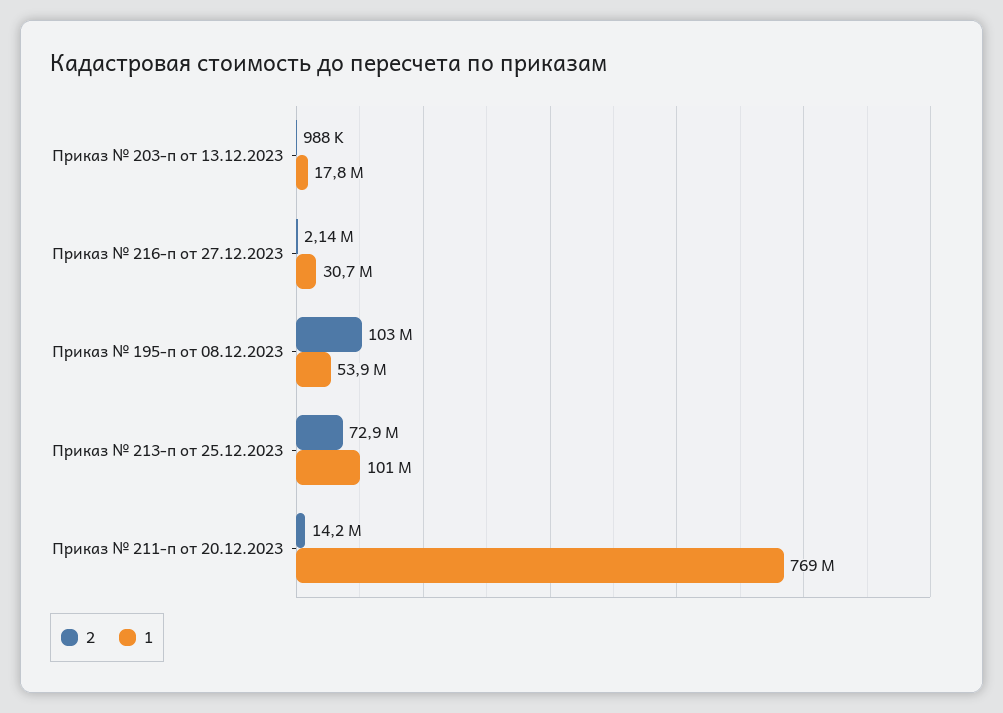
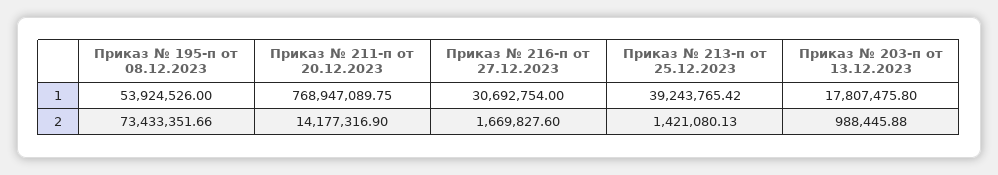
  {
    "2": {
      "Приказ № 203-п от 13.12.2023": 988445.88,
-     "Приказ № 216-п от 27.12.2023": 2140000,
+     "Приказ № 216-п от 27.12.2023": 1669827.6,
-     "Приказ № 195-п от 08.12.2023": 103000000,
+     "Приказ № 195-п от 08.12.2023": 73433351.66,
-     "Приказ № 213-п от 25.12.2023": 72900000,
+     "Приказ № 213-п от 25.12.2023": 1421080.13,
      "Приказ № 211-п от 20.12.2023": 14177316.9
    },
    "1": {
      "Приказ № 203-п от 13.12.2023": 17807475.8,
      "Приказ № 216-п от 27.12.2023": 30692754,
      "Приказ № 195-п от 08.12.2023": 53924526,
-     "Приказ № 213-п от 25.12.2023": 101000000,
+     "Приказ № 213-п от 25.12.2023": 39243765.42,
      "Приказ № 211-п от 20.12.2023": 768947089.75
    }
  }

